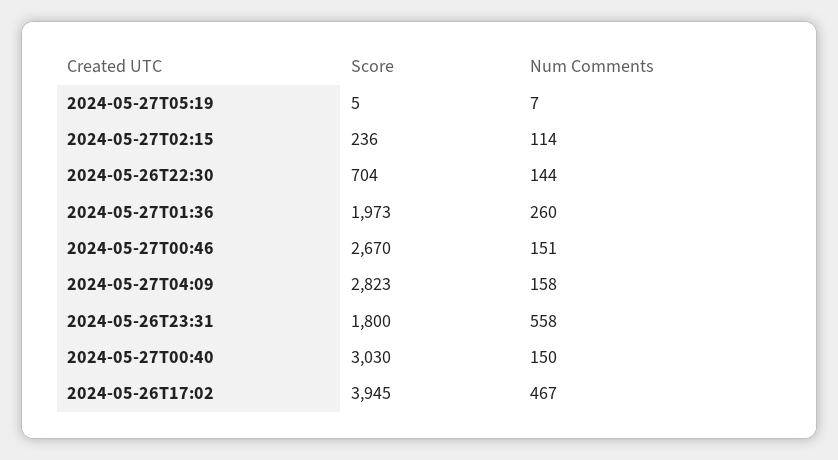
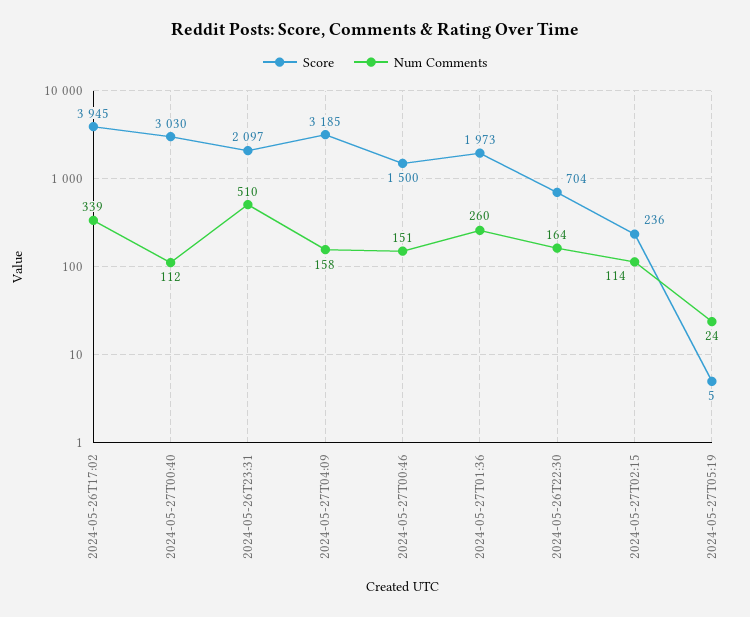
  {
    "Score": {
      "2024-05-27T05:19": 5,
      "2024-05-27T02:15": 236,
      "2024-05-26T22:30": 704,
      "2024-05-27T01:36": 1973,
-     "2024-05-27T00:46": 2670,
+     "2024-05-27T00:46": 1500,
-     "2024-05-27T04:09": 2823,
+     "2024-05-27T04:09": 3185,
-     "2024-05-26T23:31": 1800,
+     "2024-05-26T23:31": 2097,
      "2024-05-27T00:40": 3030,
      "2024-05-26T17:02": 3945
    },
    "Num Comments": {
-     "2024-05-27T05:19": 7,
+     "2024-05-27T05:19": 24,
      "2024-05-27T02:15": 114,
-     "2024-05-26T22:30": 144,
+     "2024-05-26T22:30": 164,
      "2024-05-27T01:36": 260,
      "2024-05-27T00:46": 151,
      "2024-05-27T04:09": 158,
-     "2024-05-26T23:31": 558,
+     "2024-05-26T23:31": 510,
-     "2024-05-27T00:40": 150,
+     "2024-05-27T00:40": 112,
-     "2024-05-26T17:02": 467
+     "2024-05-26T17:02": 339
    }
  }

